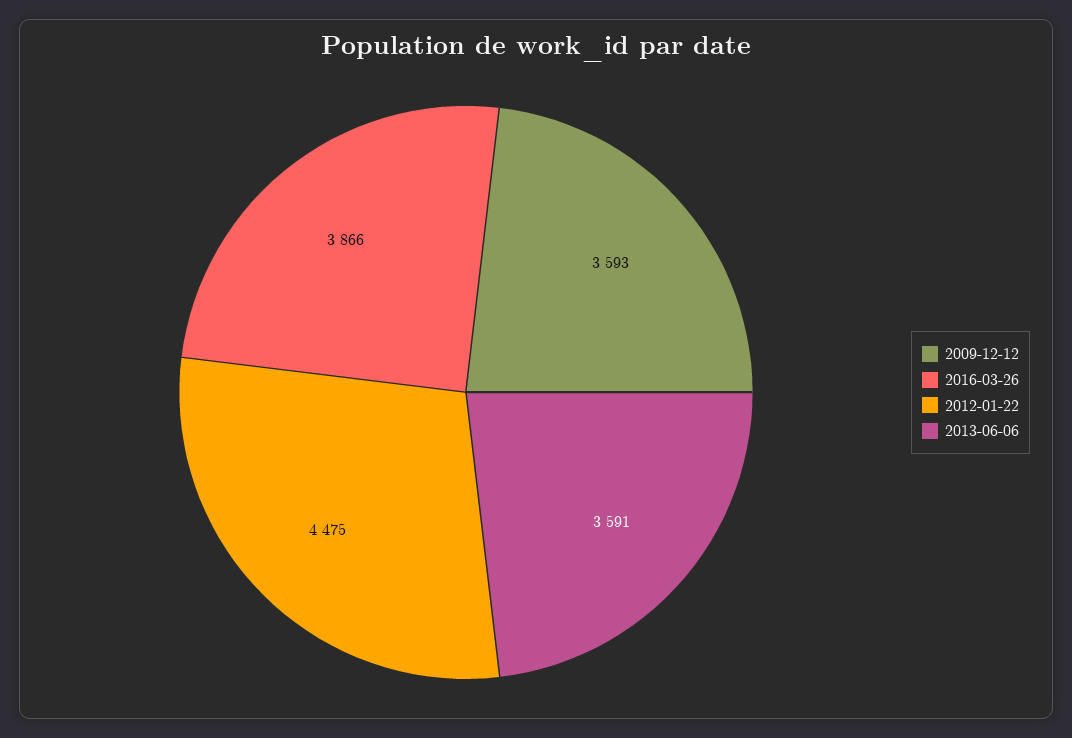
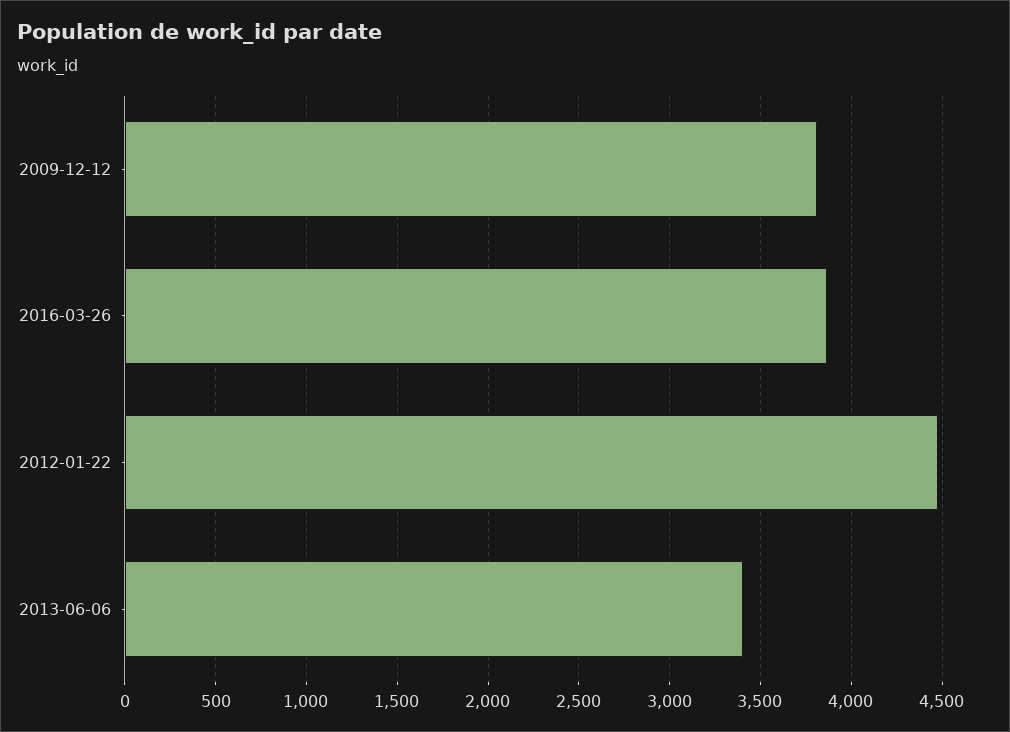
  {
-   "2009-12-12": 3593,
+   "2009-12-12": 3800,
    "2016-03-26": 3866,
    "2012-01-22": 4475,
-   "2013-06-06": 3591
+   "2013-06-06": 3400
  }

